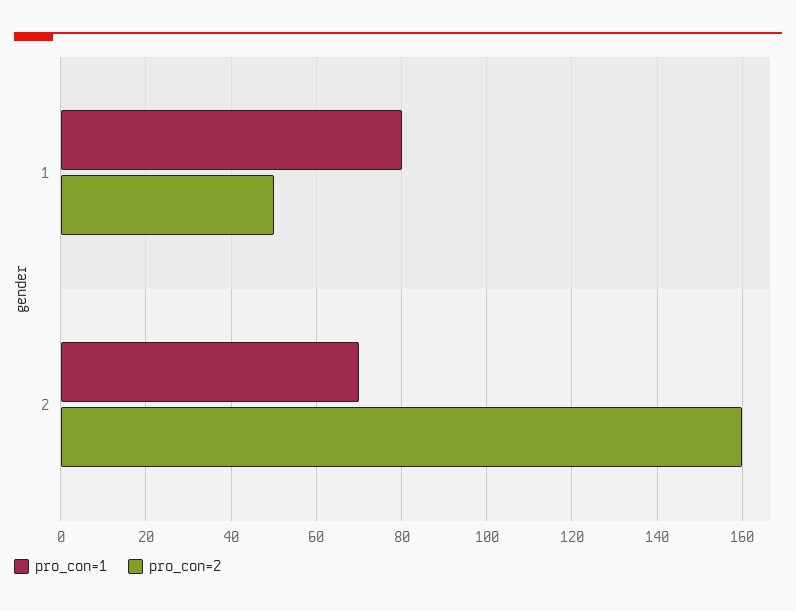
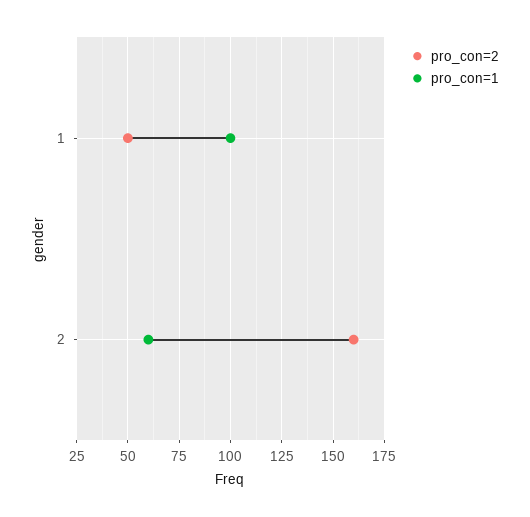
  {
    "pro_con=1": {
-     "1": 80,
+     "1": 100,
-     "2": 70
+     "2": 60
    },
    "pro_con=2": {
      "1": 50,
      "2": 160
    }
  }

